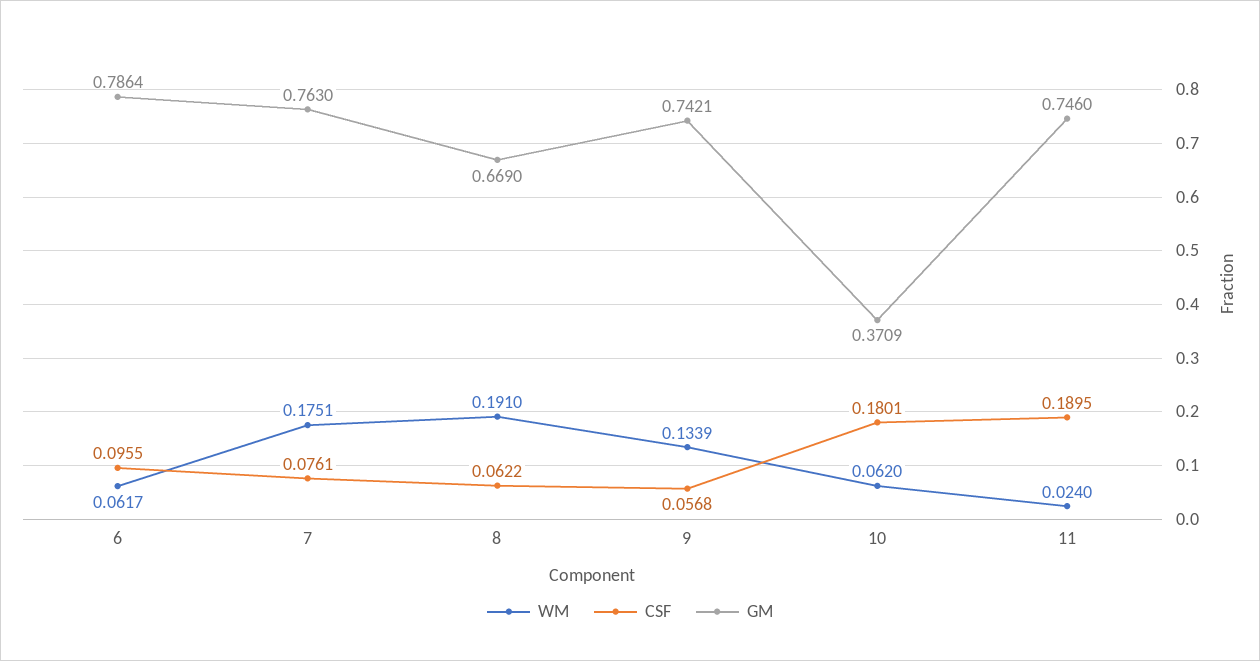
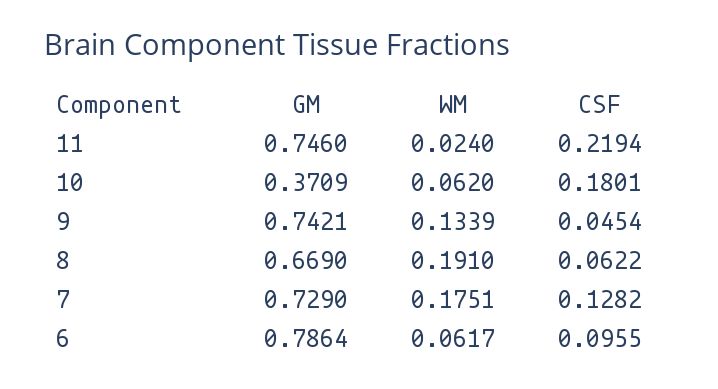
  {
    "WM": {
      "6": 0.0617,
      "7": 0.1751,
      "8": 0.191,
      "9": 0.1339,
      "10": 0.062,
      "11": 0.024
    },
    "CSF": {
      "6": 0.0955,
-     "7": 0.0761,
+     "7": 0.1282,
      "8": 0.0622,
-     "9": 0.0568,
+     "9": 0.0454,
      "10": 0.1801,
-     "11": 0.1895
+     "11": 0.2194
    },
    "GM": {
      "6": 0.7864,
-     "7": 0.763,
+     "7": 0.729,
      "8": 0.669,
      "9": 0.7421,
      "10": 0.3709,
      "11": 0.746
    }
  }

